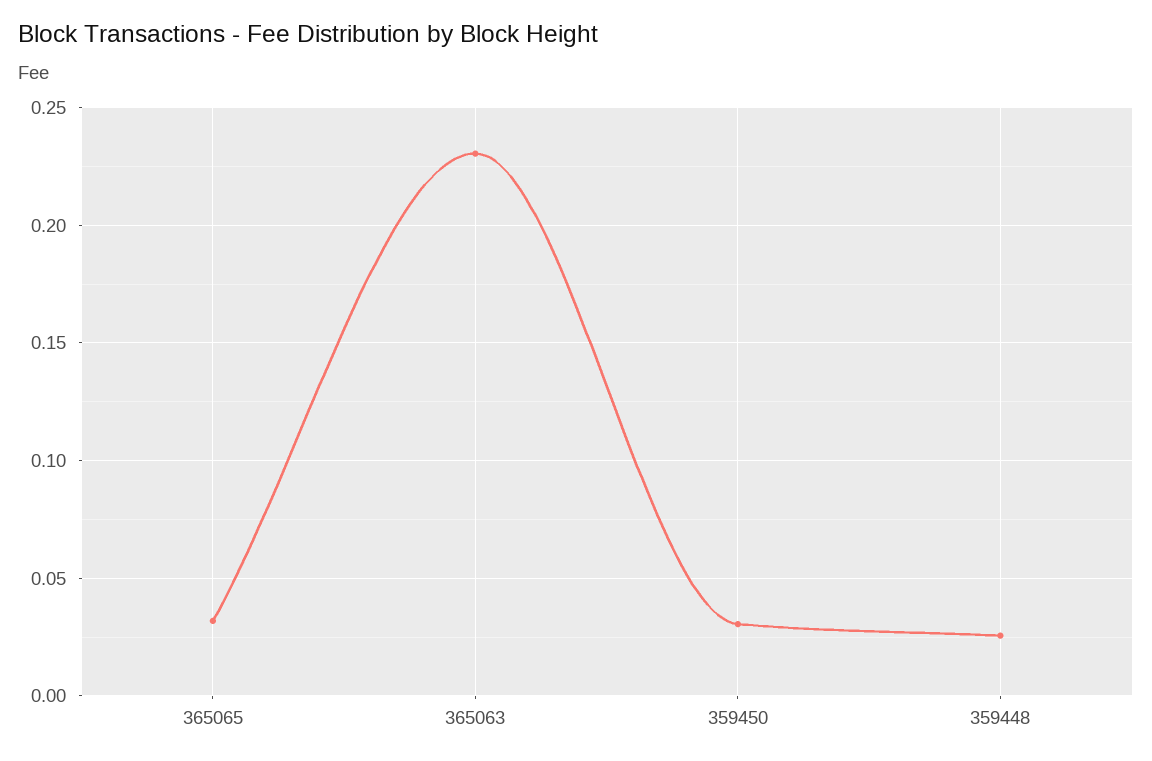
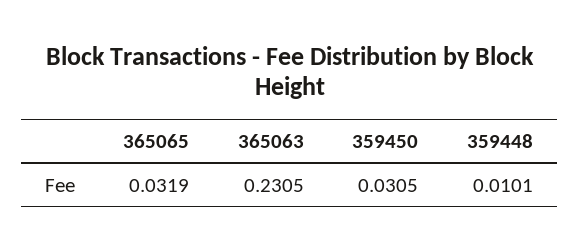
  {
    "365065": 0.0319,
    "365063": 0.2305,
    "359450": 0.0305,
-   "359448": 0.025
+   "359448": 0.0101
  }

